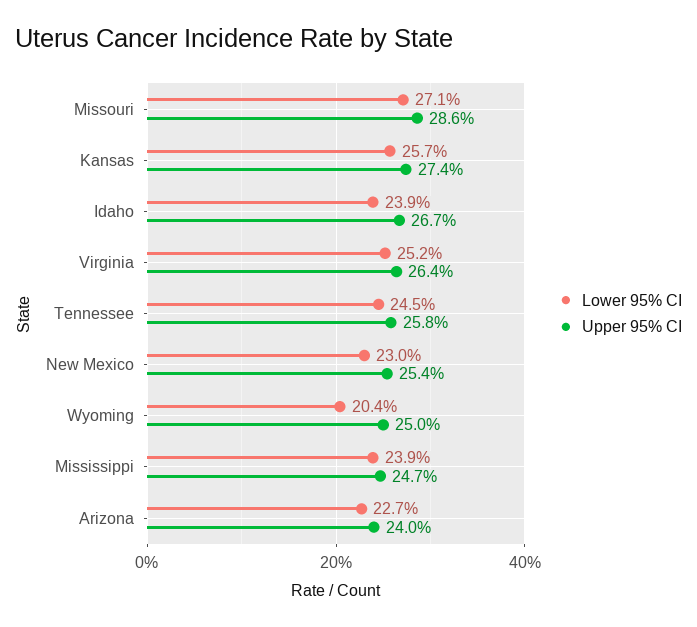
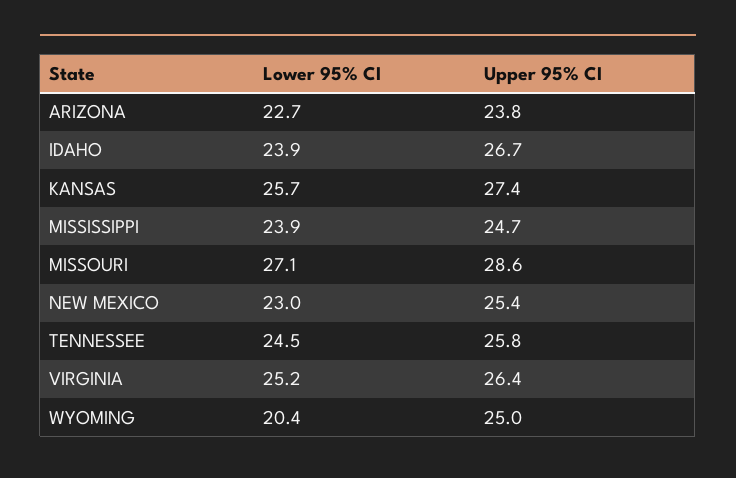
  {
    "Lower 95% CI": {
      "Missouri": 27.1,
      "Kansas": 25.7,
      "Idaho": 23.9,
      "Virginia": 25.2,
      "Tennessee": 24.5,
      "New Mexico": 23,
      "Wyoming": 20.4,
      "Mississippi": 23.9,
      "Arizona": 22.7
    },
    "Upper 95% CI": {
      "Missouri": 28.6,
      "Kansas": 27.4,
      "Idaho": 26.7,
      "Virginia": 26.4,
      "Tennessee": 25.8,
      "New Mexico": 25.4,
      "Wyoming": 25,
      "Mississippi": 24.7,
-     "Arizona": 24
+     "Arizona": 23.8
    }
  }

